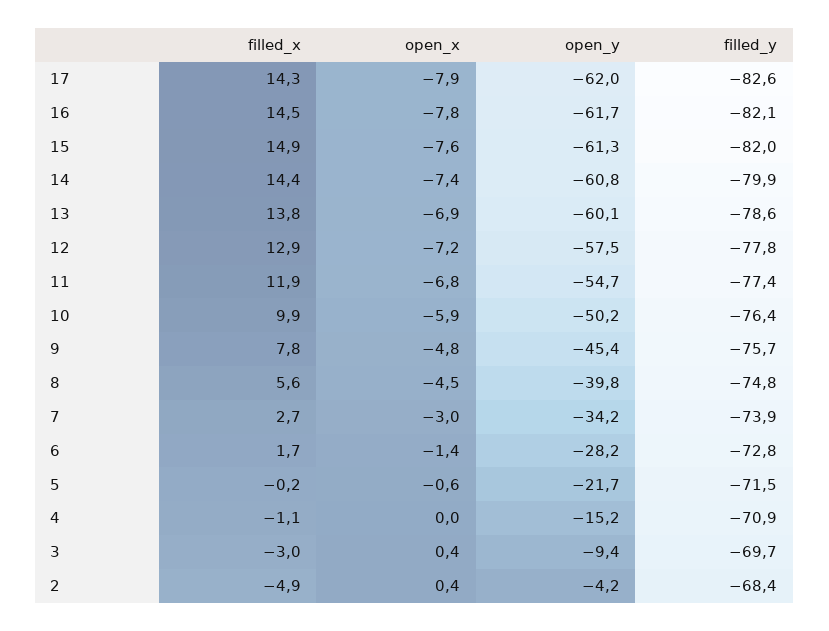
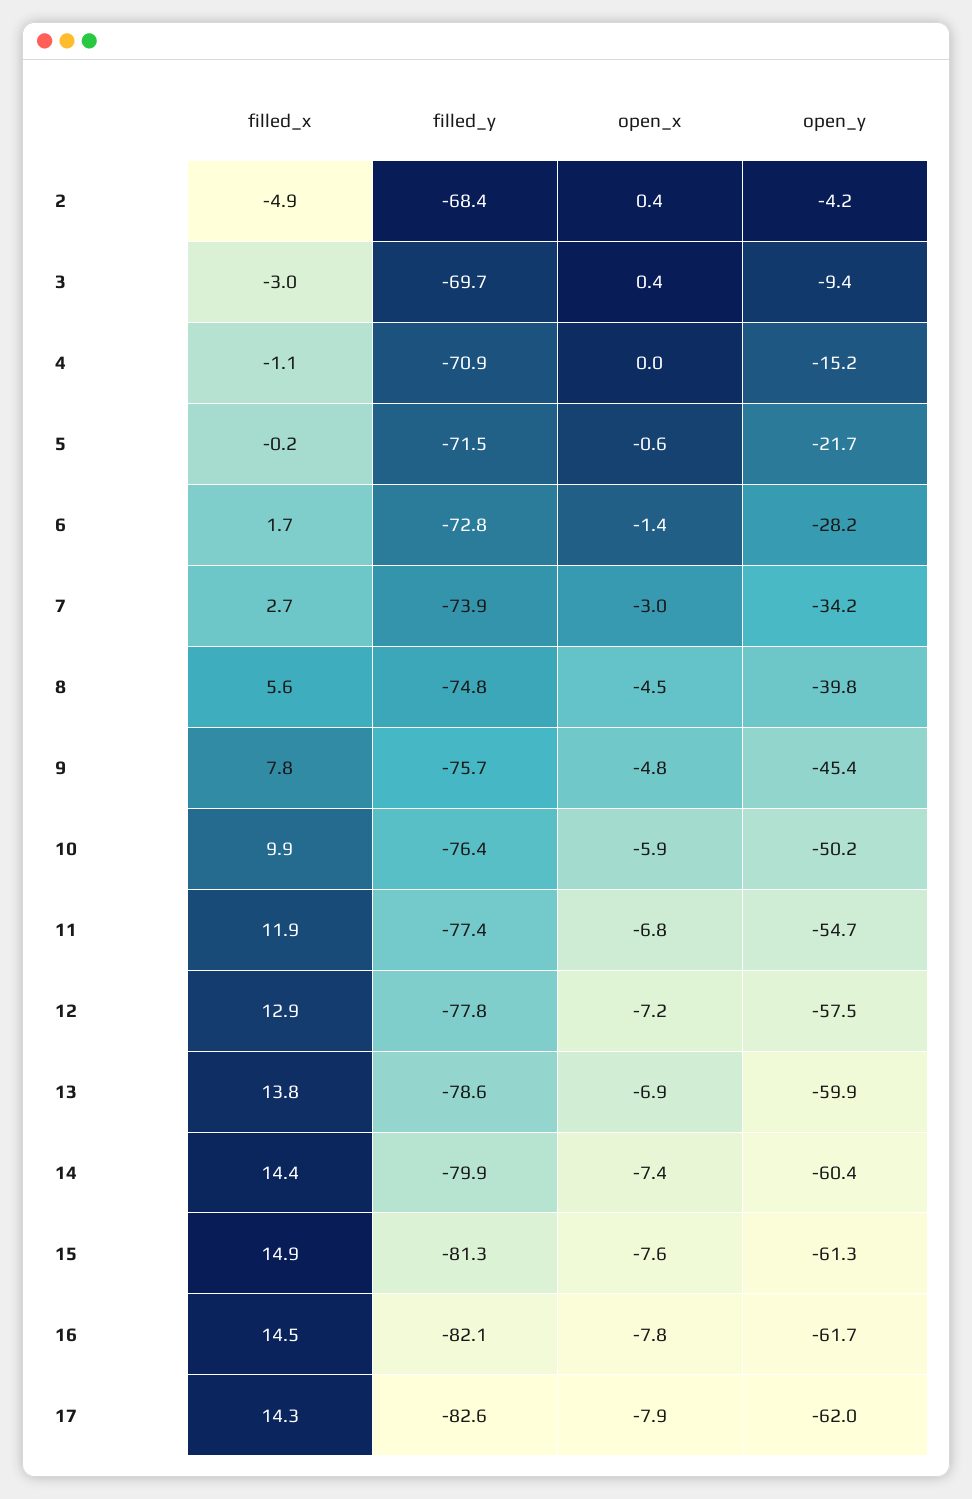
  {
    "filled_x": {
      "17": 14.3,
      "16": 14.5,
      "15": 14.9,
      "14": 14.4,
      "13": 13.8,
      "12": 12.9,
      "11": 11.9,
      "10": 9.9,
      "9": 7.8,
      "8": 5.6,
      "7": 2.7,
      "6": 1.7,
      "5": -0.2,
      "4": -1.1,
      "3": -3,
      "2": -4.9
    },
    "open_x": {
      "17": -7.9,
      "16": -7.8,
      "15": -7.6,
      "14": -7.4,
      "13": -6.9,
      "12": -7.2,
      "11": -6.8,
      "10": -5.9,
      "9": -4.8,
      "8": -4.5,
      "7": -3,
      "6": -1.4,
      "5": -0.6,
      "4": 0,
      "3": 0.4,
      "2": 0.4
    },
    "open_y": {
      "17": -62,
      "16": -61.7,
      "15": -61.3,
-     "14": -60.8,
+     "14": -60.4,
-     "13": -60.1,
+     "13": -59.9,
      "12": -57.5,
      "11": -54.7,
      "10": -50.2,
      "9": -45.4,
      "8": -39.8,
      "7": -34.2,
      "6": -28.2,
      "5": -21.7,
      "4": -15.2,
      "3": -9.4,
      "2": -4.2
    },
    "filled_y": {
      "17": -82.6,
      "16": -82.1,
-     "15": -82,
+     "15": -81.3,
      "14": -79.9,
      "13": -78.6,
      "12": -77.8,
      "11": -77.4,
      "10": -76.4,
      "9": -75.7,
      "8": -74.8,
      "7": -73.9,
      "6": -72.8,
      "5": -71.5,
      "4": -70.9,
      "3": -69.7,
      "2": -68.4
    }
  }

